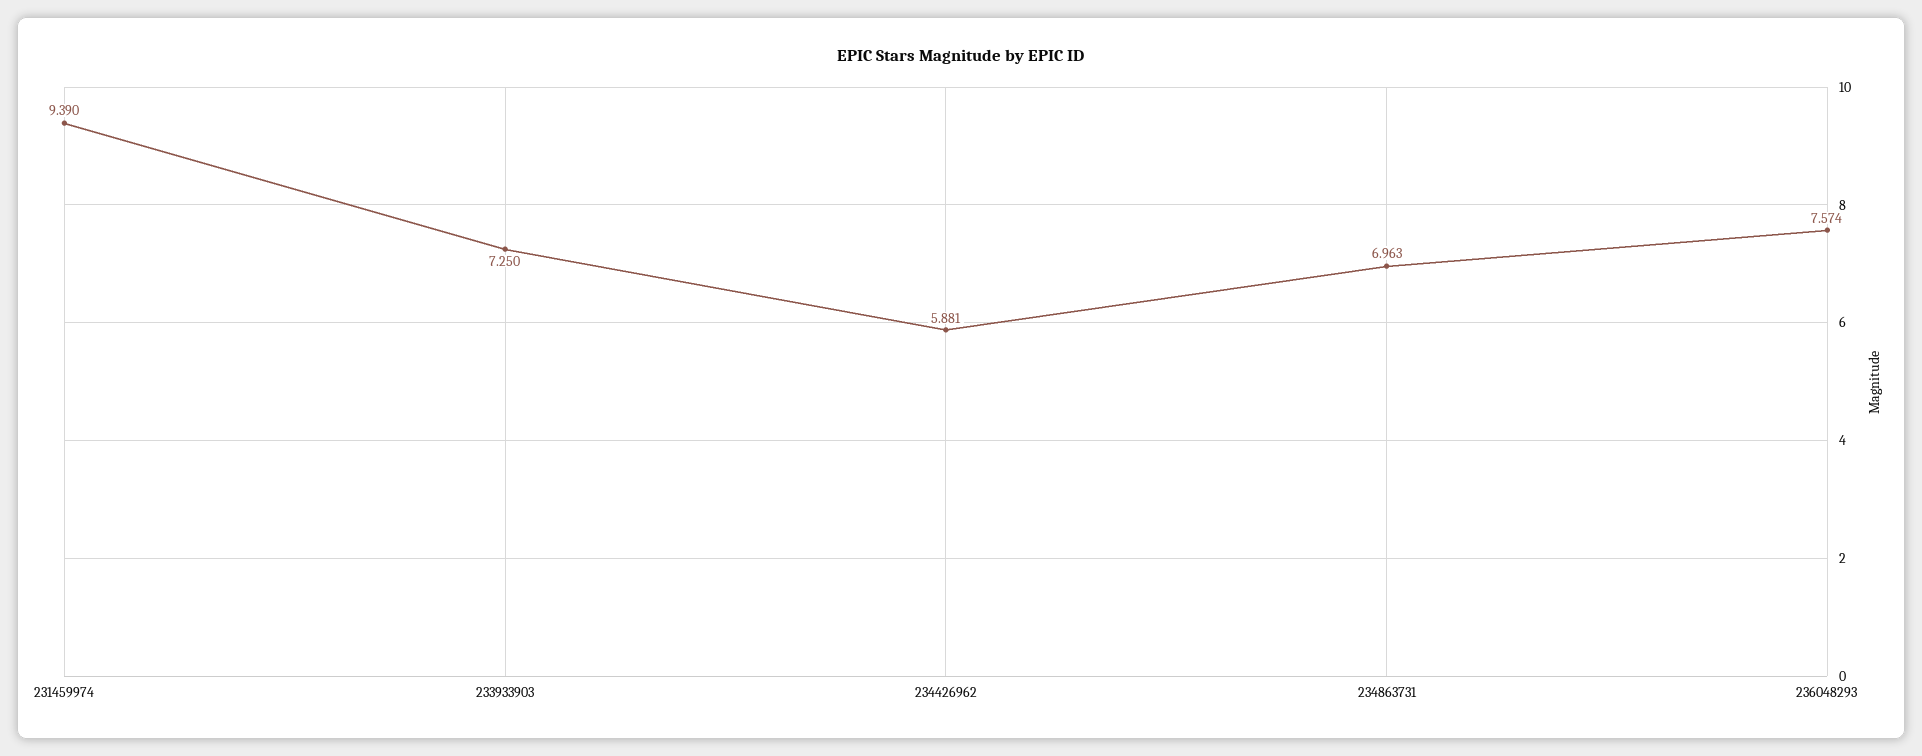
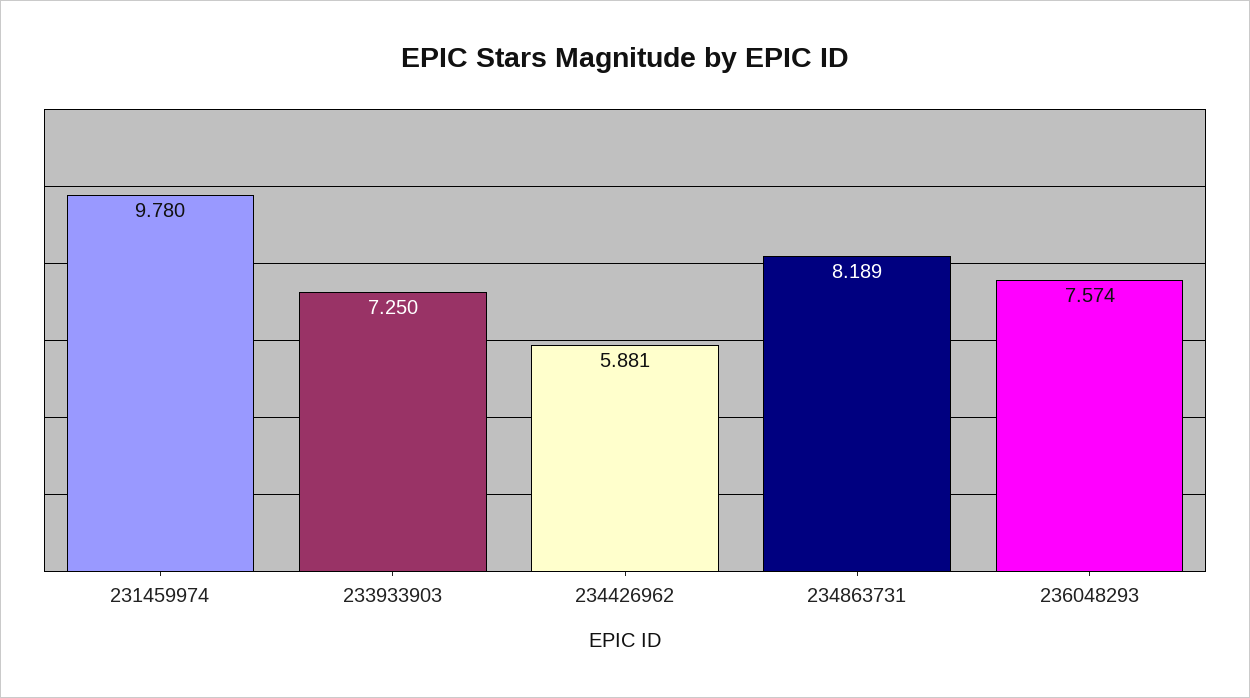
  {
-   "231459974": 9.39,
+   "231459974": 9.78,
    "233933903": 7.25,
    "234426962": 5.881,
-   "234863731": 6.963,
+   "234863731": 8.189,
    "236048293": 7.574
  }

